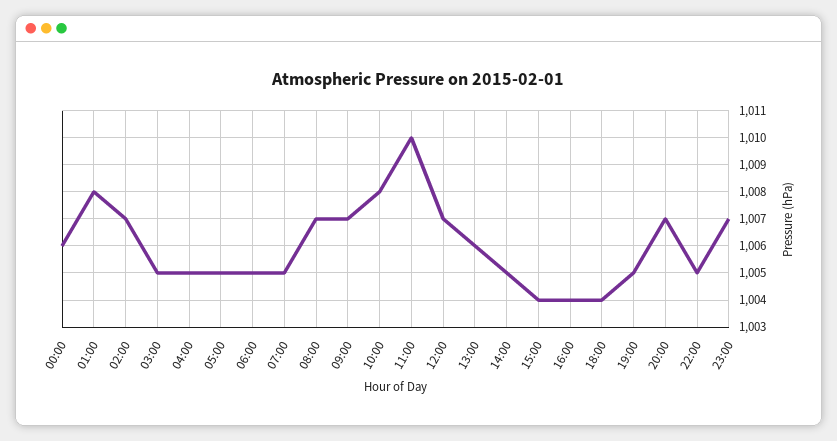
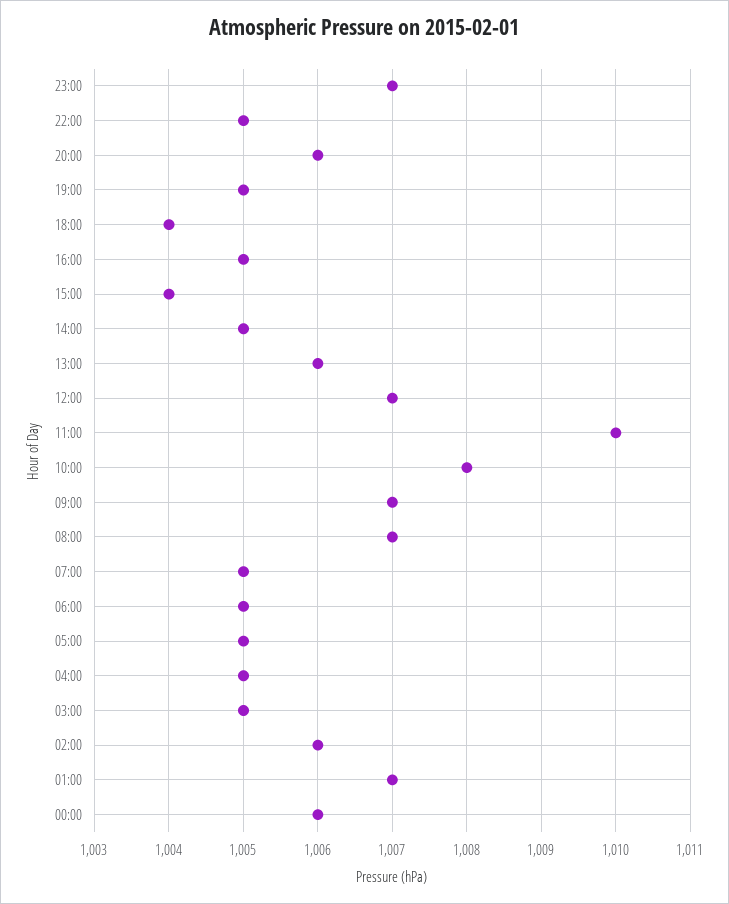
  {
    "00:00": 1006,
-   "01:00": 1008,
+   "01:00": 1007,
-   "02:00": 1007,
+   "02:00": 1006,
    "03:00": 1005,
    "04:00": 1005,
    "05:00": 1005,
    "06:00": 1005,
    "07:00": 1005,
    "08:00": 1007,
    "09:00": 1007,
    "10:00": 1008,
    "11:00": 1010,
    "12:00": 1007,
    "13:00": 1006,
    "14:00": 1005,
    "15:00": 1004,
-   "16:00": 1004,
+   "16:00": 1005,
    "18:00": 1004,
    "19:00": 1005,
-   "20:00": 1007,
+   "20:00": 1006,
    "22:00": 1005,
    "23:00": 1007
  }

